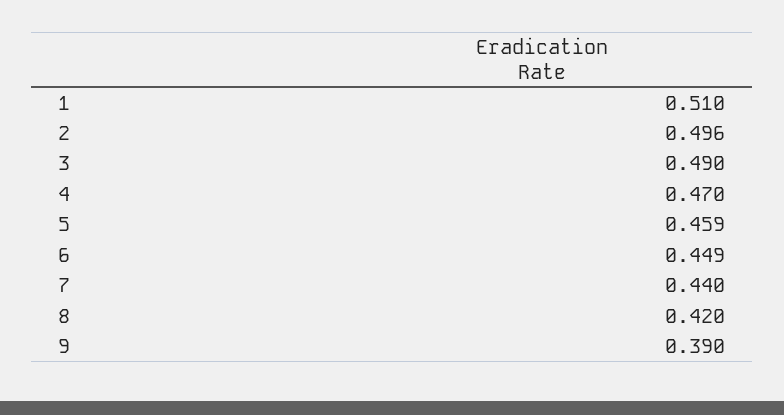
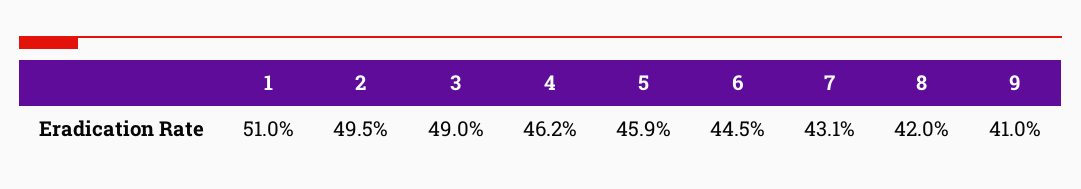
  {
    "1": 0.51,
-   "2": 0.496,
+   "2": 0.495,
    "3": 0.49,
-   "4": 0.47,
+   "4": 0.462,
    "5": 0.459,
-   "6": 0.449,
+   "6": 0.445,
-   "7": 0.44,
+   "7": 0.431,
    "8": 0.42,
-   "9": 0.39
+   "9": 0.41
  }

